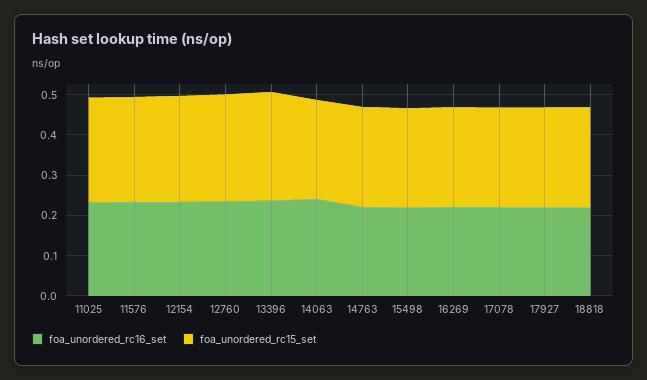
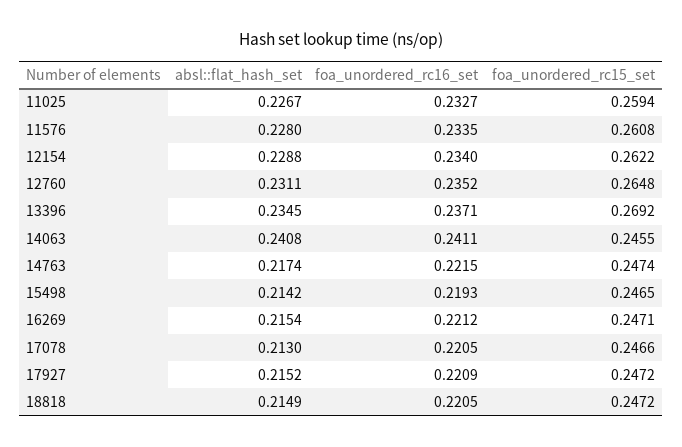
  {
    "foa_unordered_rc16_set": {
      "11025": 0.2327,
      "11576": 0.2335,
      "12154": 0.234,
      "12760": 0.2352,
      "13396": 0.2371,
      "14063": 0.2411,
      "14763": 0.2215,
      "15498": 0.2193,
      "16269": 0.2212,
      "17078": 0.2205,
      "17927": 0.2209,
      "18818": 0.2205
    },
    "foa_unordered_rc15_set": {
      "11025": 0.2594,
      "11576": 0.2608,
      "12154": 0.2622,
      "12760": 0.2648,
      "13396": 0.2692,
      "14063": 0.2455,
      "14763": 0.2474,
      "15498": 0.2465,
      "16269": 0.2471,
      "17078": 0.2466,
      "17927": 0.2472,
      "18818": 0.2472
-   }
+   },
+   "absl::flat_hash_set": {
+     "11025": 0.2267,
+     "11576": 0.228,
+     "12154": 0.2288,
+     "12760": 0.2311,
+     "13396": 0.2345,
+     "14063": 0.2408,
+     "14763": 0.2174,
+     "15498": 0.2142,
+     "16269": 0.2154,
+     "17078": 0.213,
+     "17927": 0.2152,
+     "18818": 0.2149
+   }
  }

